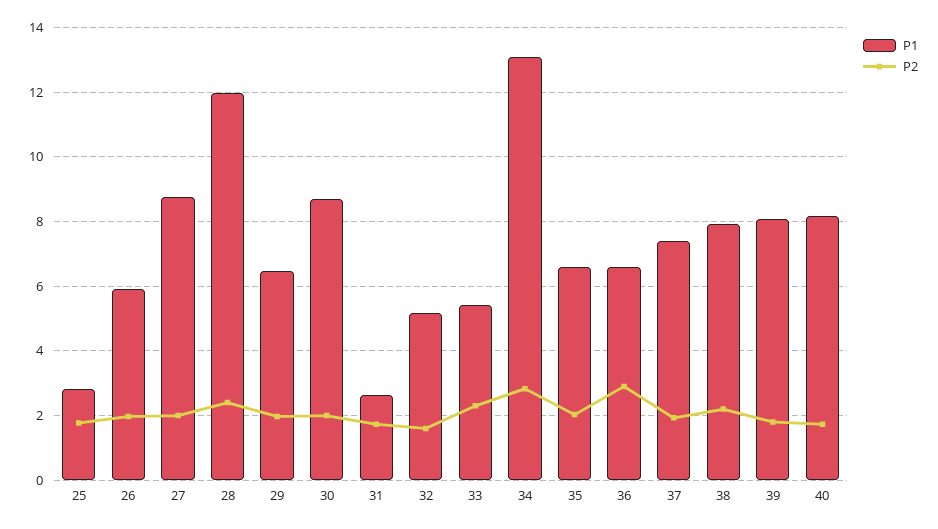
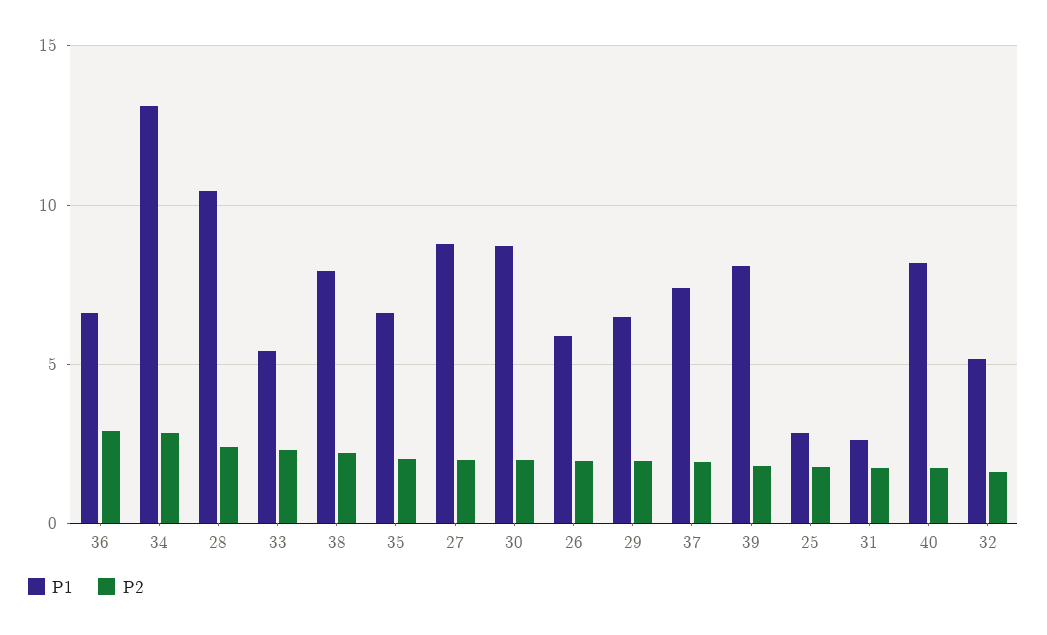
  {
    "P1": {
      "25": 2.8,
      "26": 6,
      "27": 8.8,
-     "28": 12,
+     "28": 10.5,
      "29": 6.4,
      "30": 8.8,
      "31": 2.6,
      "32": 5.2,
      "33": 5.4,
      "34": 13.2,
      "35": 6.6,
      "36": 6.6,
      "37": 7.4,
      "38": 8,
      "39": 8,
      "40": 8.2
    },
    "P2": {
      "25": 1.8,
      "26": 2,
      "27": 2,
      "28": 2.4,
      "29": 2,
      "30": 2,
      "31": 1.8,
      "32": 1.6,
      "33": 2.4,
      "34": 2.8,
      "35": 2,
      "36": 3,
      "37": 2,
      "38": 2.2,
      "39": 1.8,
      "40": 1.8
    }
  }

